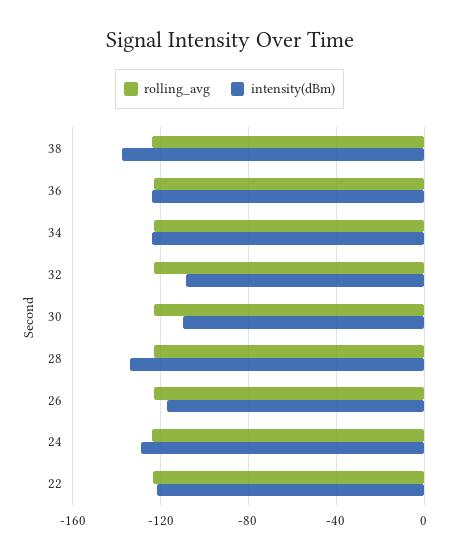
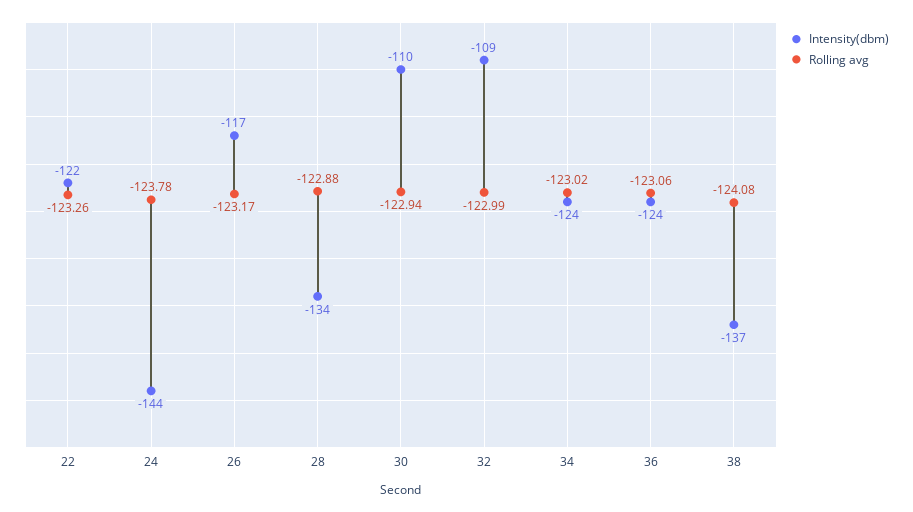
  {
    "rolling_avg": {
      "38": -124.08,
      "36": -123.06,
      "34": -123.02,
      "32": -122.99,
      "30": -122.94,
      "28": -122.88,
      "26": -123.17,
      "24": -123.78,
      "22": -123.26
    },
    "intensity(dBm)": {
      "38": -137,
      "36": -124,
      "34": -124,
      "32": -109,
      "30": -110,
      "28": -134,
      "26": -117,
-     "24": -130,
+     "24": -144,
      "22": -122
    }
  }

